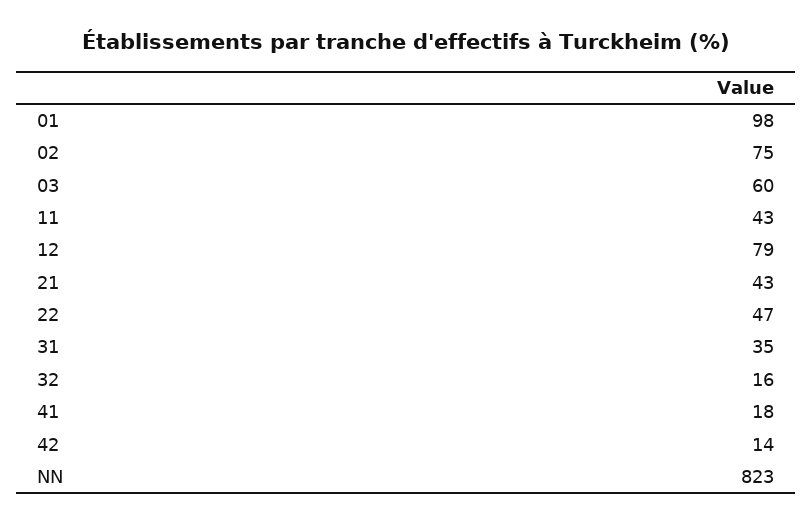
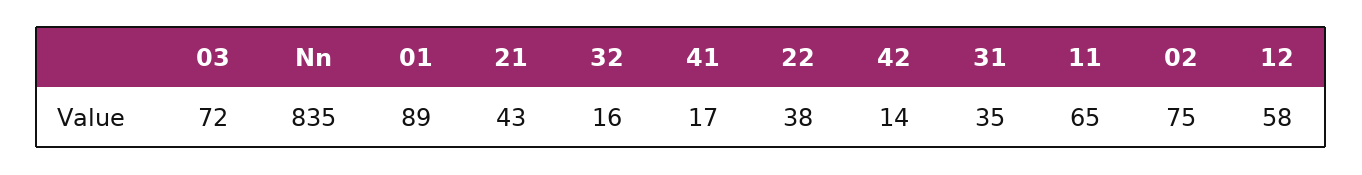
  {
-   "01": 98,
+   "01": 89,
    "02": 75,
-   "03": 60,
+   "03": 72,
-   "11": 43,
+   "11": 65,
-   "12": 79,
+   "12": 58,
    "21": 43,
-   "22": 47,
+   "22": 38,
    "31": 35,
    "32": 16,
-   "41": 18,
+   "41": 17,
    "42": 14,
-   "NN": 823
+   "NN": 835
  }

